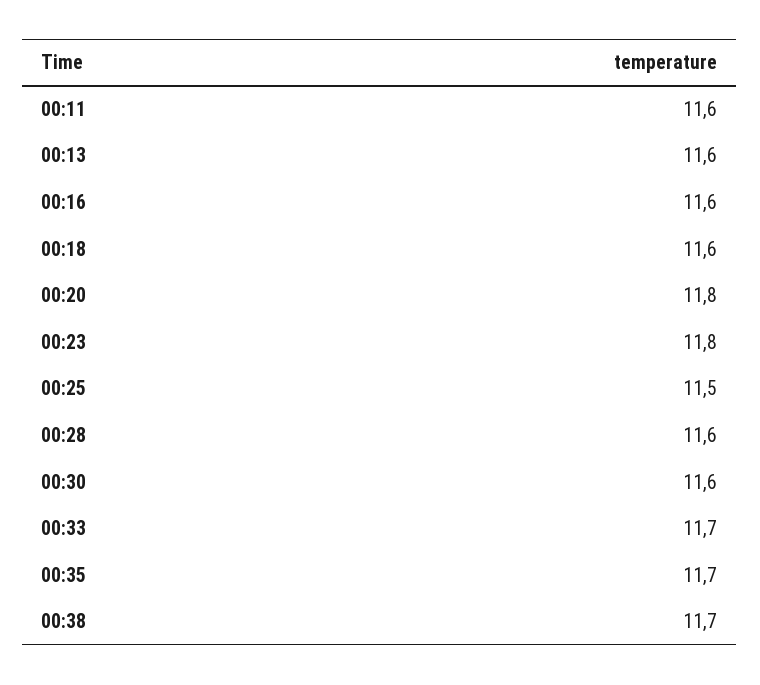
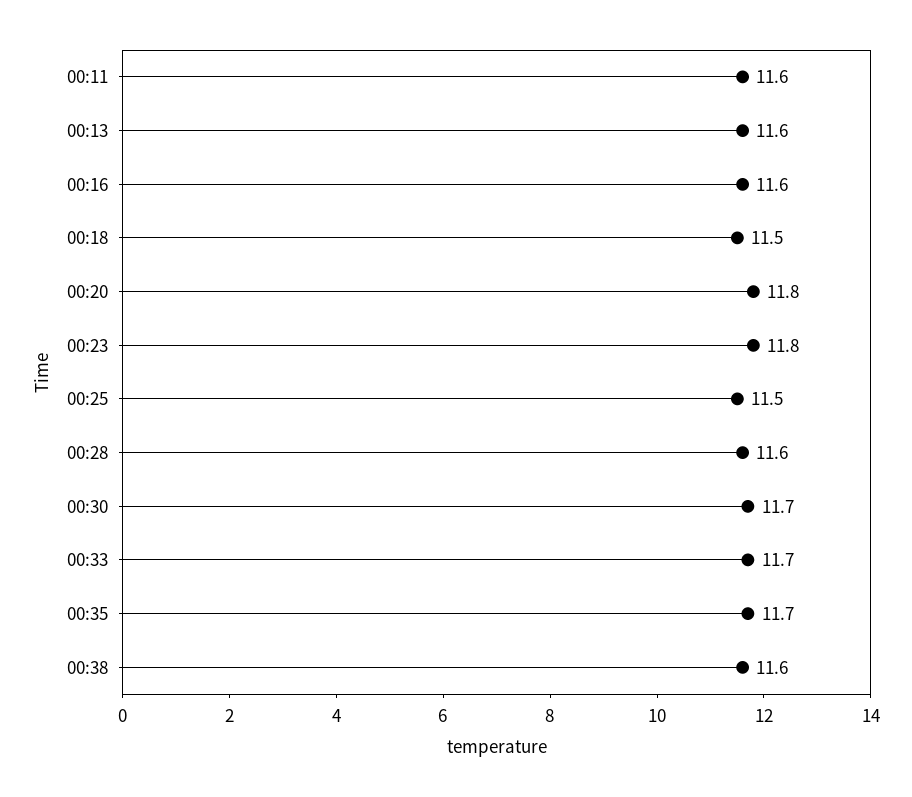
  {
    "00:11": 11.6,
    "00:13": 11.6,
    "00:16": 11.6,
-   "00:18": 11.6,
+   "00:18": 11.5,
    "00:20": 11.8,
    "00:23": 11.8,
    "00:25": 11.5,
    "00:28": 11.6,
-   "00:30": 11.6,
+   "00:30": 11.7,
    "00:33": 11.7,
    "00:35": 11.7,
-   "00:38": 11.7
+   "00:38": 11.6
  }

